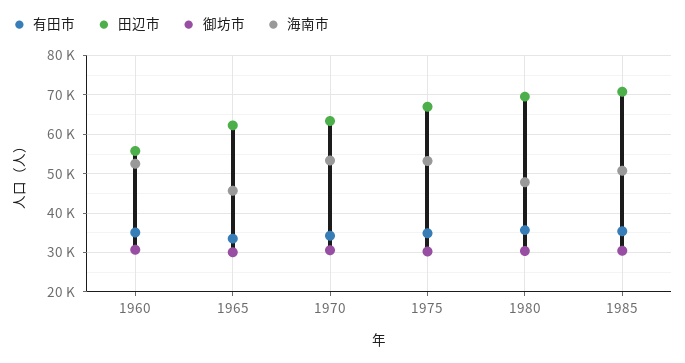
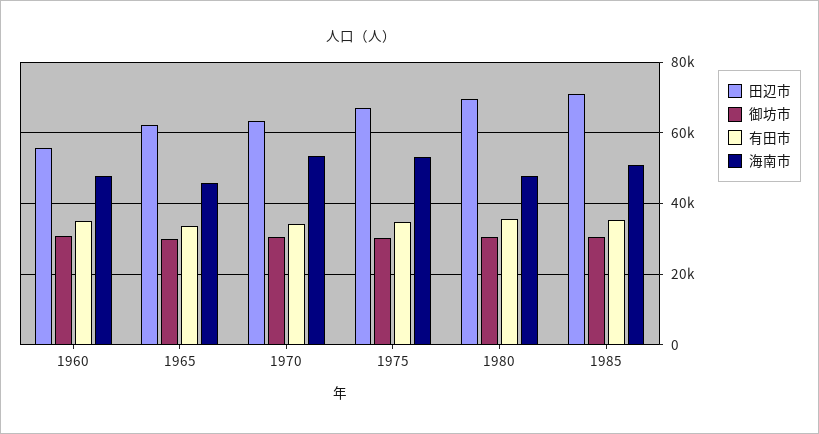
  {
    "有田市": {
      "1960": 36000,
      "1965": 34000,
      "1970": 34000,
      "1975": 34000,
      "1980": 36000,
      "1985": 36000
    },
    "田辺市": {
      "1960": 56000,
      "1965": 62000,
      "1970": 64000,
      "1975": 66000,
      "1980": 70000,
      "1985": 70000
    },
    "御坊市": {
      "1960": 30000,
      "1965": 30000,
      "1970": 30000,
      "1975": 30000,
      "1980": 30000,
      "1985": 30000
    },
    "海南市": {
-     "1960": 52000,
+     "1960": 48000,
      "1965": 46000,
      "1970": 54000,
      "1975": 54000,
      "1980": 48000,
      "1985": 50000
    }
  }

